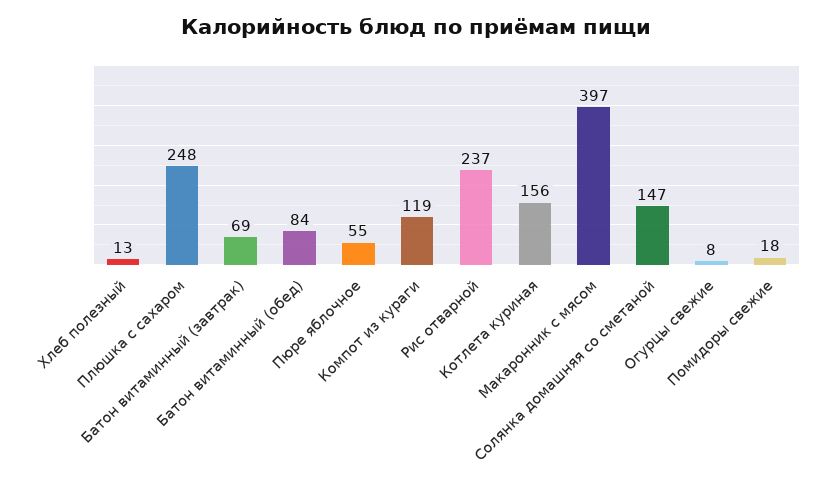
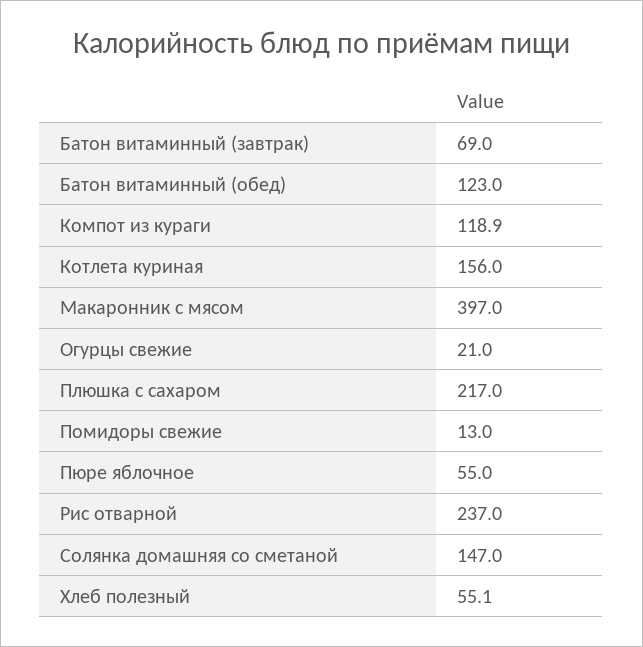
  {
-   "Хлеб полезный": 13,
+   "Хлеб полезный": 55.1,
-   "Плюшка с сахаром": 248,
+   "Плюшка с сахаром": 217,
    "Батон витаминный (завтрак)": 69,
-   "Батон витаминный (обед)": 84,
+   "Батон витаминный (обед)": 123,
    "Пюре яблочное": 55,
    "Компот из кураги": 118.9,
    "Рис отварной": 237,
    "Котлета куриная": 156,
    "Макаронник с мясом": 397,
    "Солянка домашняя со сметаной": 147,
-   "Огурцы свежие": 8,
+   "Огурцы свежие": 21,
-   "Помидоры свежие": 18
+   "Помидоры свежие": 13
  }

